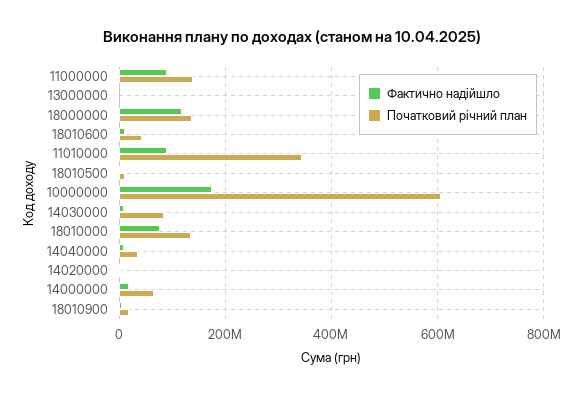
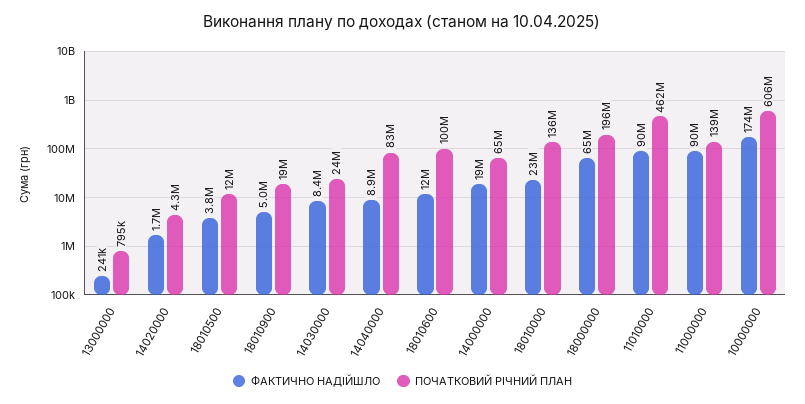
  {
    "Фактично надійшло": {
      "11000000": 90000000,
      "13000000": 241000,
-     "18000000": 120000000,
+     "18000000": 65000000,
      "18010600": 12000000,
      "11010000": 90000000,
      "18010500": 3800000,
      "10000000": 174000000,
      "14030000": 8400000,
-     "18010000": 80000000,
+     "18010000": 23000000,
      "14040000": 8900000,
      "14020000": 1700000,
      "14000000": 19000000,
      "18010900": 5000000
    },
    "Початковий річний план": {
      "11000000": 139000000,
      "13000000": 795000,
-     "18000000": 140000000,
+     "18000000": 196000000,
-     "18010600": 40000000,
+     "18010600": 100000000,
-     "11010000": 340000000,
+     "11010000": 462000000,
      "18010500": 12000000,
      "10000000": 606000000,
-     "14030000": 80000000,
+     "14030000": 24000000,
      "18010000": 136000000,
-     "14040000": 40000000,
+     "14040000": 83000000,
      "14020000": 4300000,
      "14000000": 65000000,
      "18010900": 19000000
    }
  }

